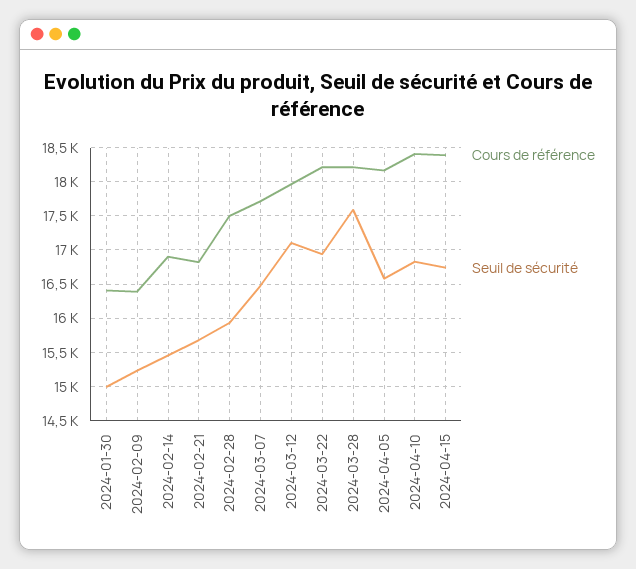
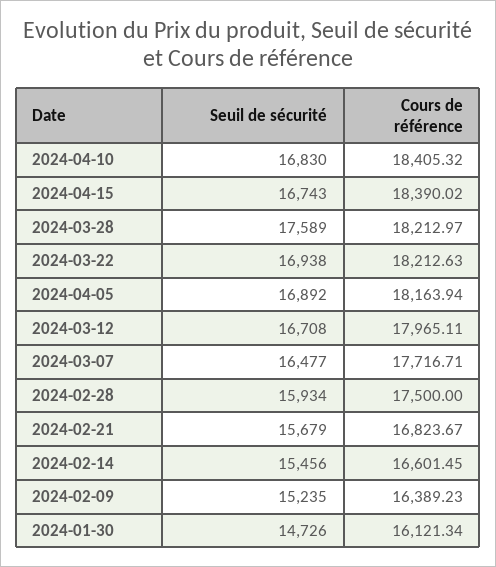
  {
    "Cours de référence": {
-     "2024-01-30": 16400,
+     "2024-01-30": 16121.34,
      "2024-02-09": 16389.23,
-     "2024-02-14": 16900,
+     "2024-02-14": 16601.45,
      "2024-02-21": 16823.67,
      "2024-02-28": 17500,
      "2024-03-07": 17716.71,
      "2024-03-12": 17965.11,
      "2024-03-22": 18212.63,
      "2024-03-28": 18212.97,
      "2024-04-05": 18163.94,
      "2024-04-10": 18405.32,
      "2024-04-15": 18390.02
    },
    "Seuil de sécurité": {
-     "2024-01-30": 15000,
+     "2024-01-30": 14726,
      "2024-02-09": 15235,
      "2024-02-14": 15456,
      "2024-02-21": 15679,
      "2024-02-28": 15934,
      "2024-03-07": 16477,
-     "2024-03-12": 17100,
+     "2024-03-12": 16708,
      "2024-03-22": 16938,
      "2024-03-28": 17589,
-     "2024-04-05": 16600,
+     "2024-04-05": 16892,
      "2024-04-10": 16830,
      "2024-04-15": 16743
    }
  }

